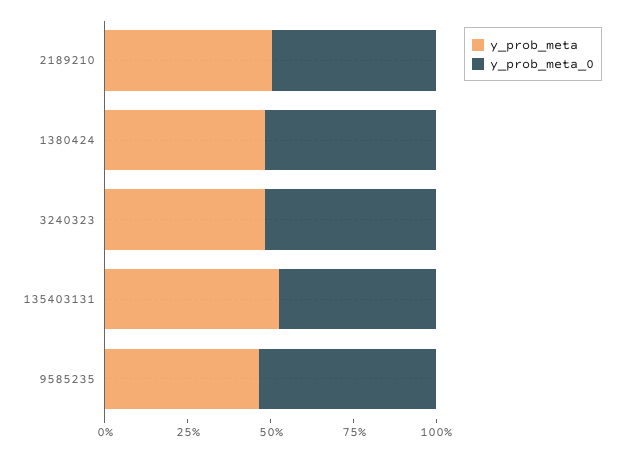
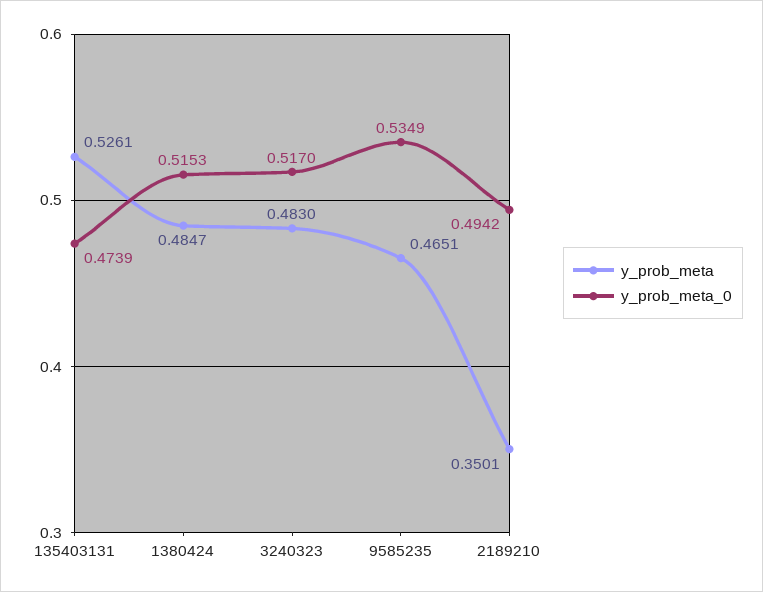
  {
    "y_prob_meta": {
-     "2189210": 0.5,
+     "2189210": 0.3501,
      "1380424": 0.4847,
      "3240323": 0.483,
      "135403131": 0.5261,
      "9585235": 0.4651
    },
    "y_prob_meta_0": {
      "2189210": 0.4942,
      "1380424": 0.5153,
      "3240323": 0.517,
      "135403131": 0.4739,
      "9585235": 0.5349
    }
  }

